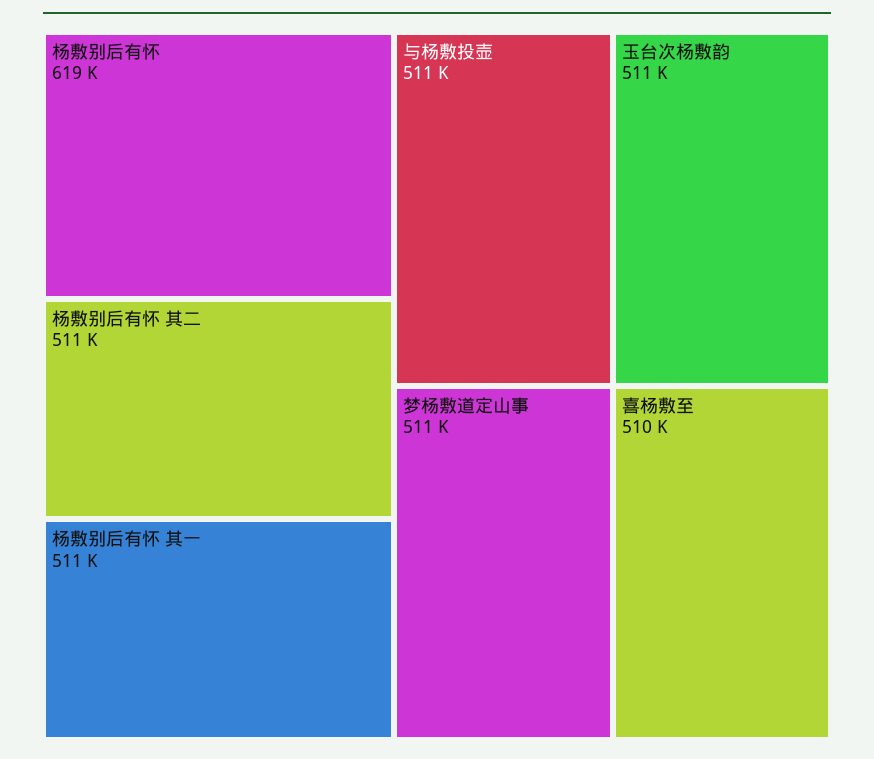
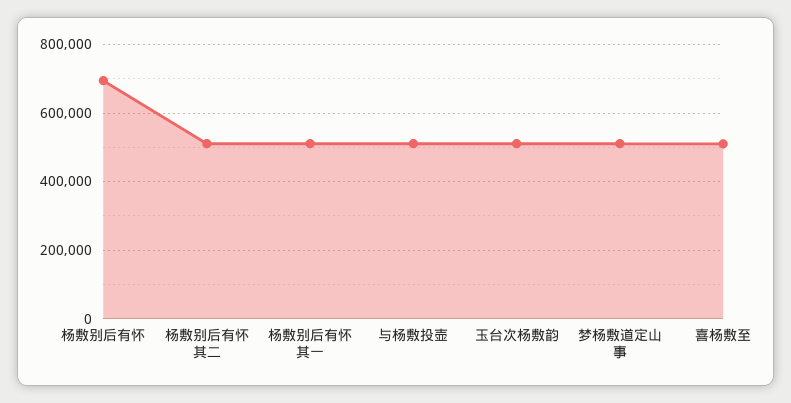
  {
-   "杨敷别后有怀": 619000,
+   "杨敷别后有怀": 700000,
    "杨敷别后有怀 其二": 511000,
    "杨敷别后有怀 其一": 511000,
    "与杨敷投壶": 511000,
    "玉台次杨敷韵": 511000,
    "梦杨敷道定山事": 511000,
    "喜杨敷至": 510000
  }

